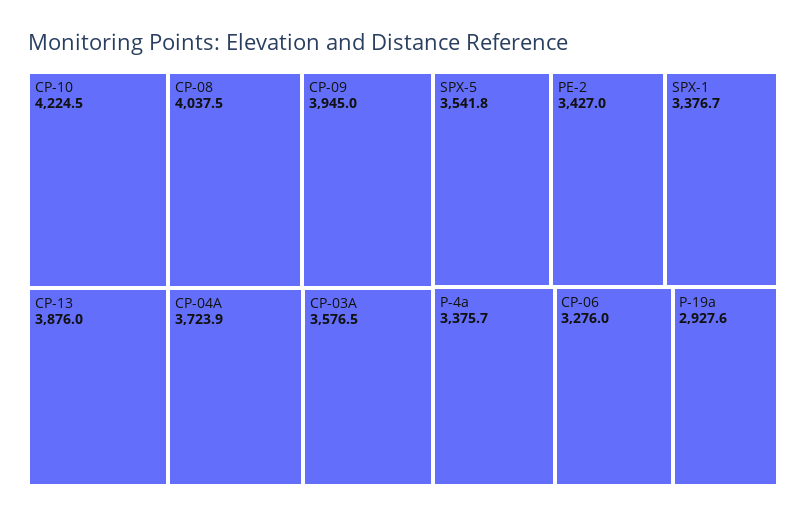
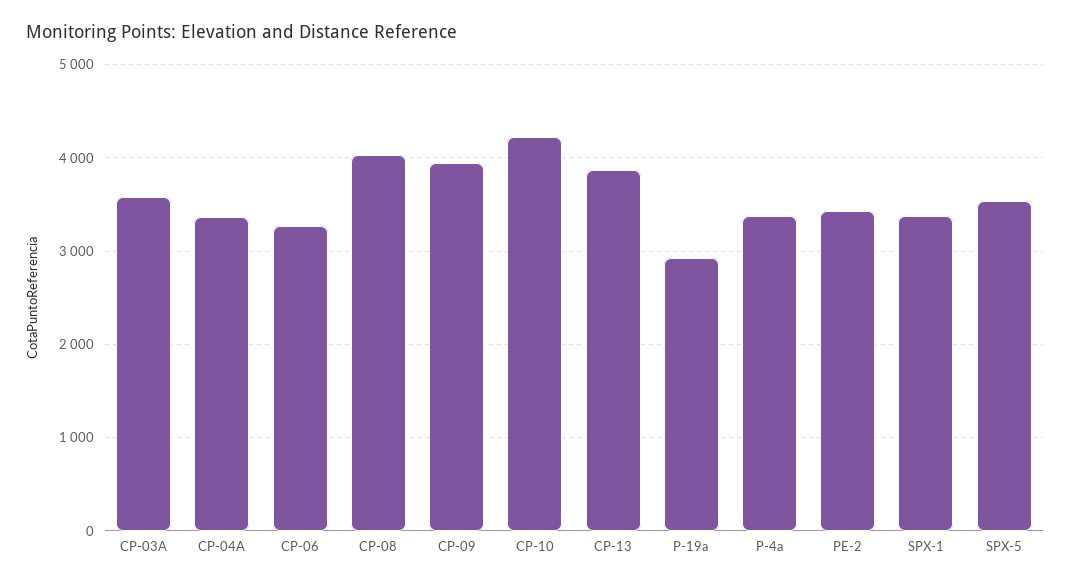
  {
    "CP-10": 4224.5,
    "CP-08": 4037.5,
    "CP-09": 3945,
    "CP-13": 3876,
-   "CP-04A": 3723.9,
+   "CP-04A": 3400,
    "CP-03A": 3576.5,
    "SPX-5": 3541.8,
    "PE-2": 3427,
    "SPX-1": 3376.7,
    "P-4a": 3375.7,
    "CP-06": 3276,
    "P-19a": 2927.6
  }

